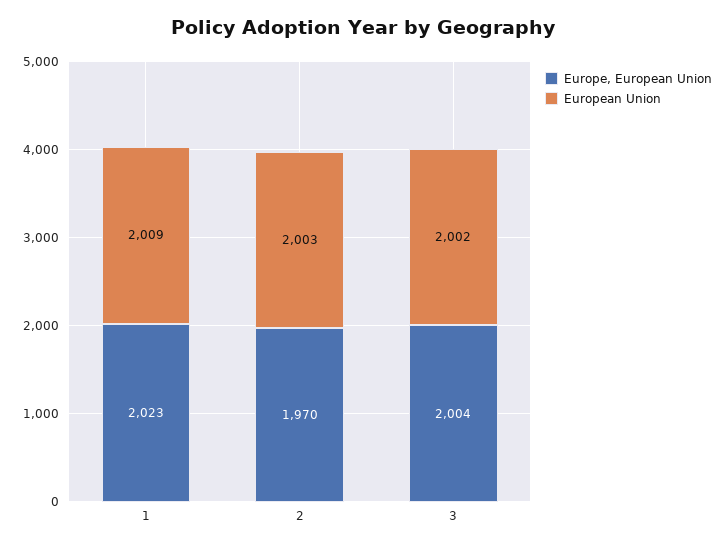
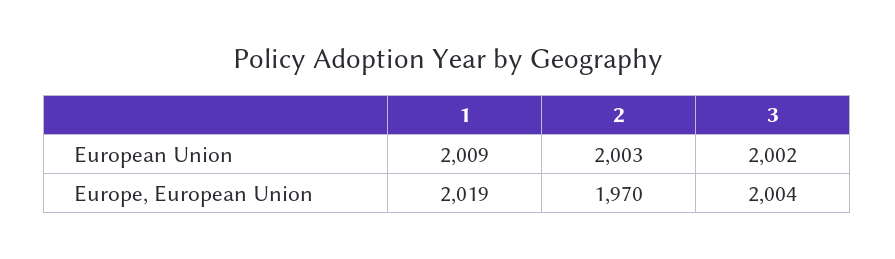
  {
    "Europe, European Union": {
-     "1": 2023,
+     "1": 2019,
      "2": 1970,
      "3": 2004
    },
    "European Union": {
      "1": 2009,
      "2": 2003,
      "3": 2002
    }
  }

